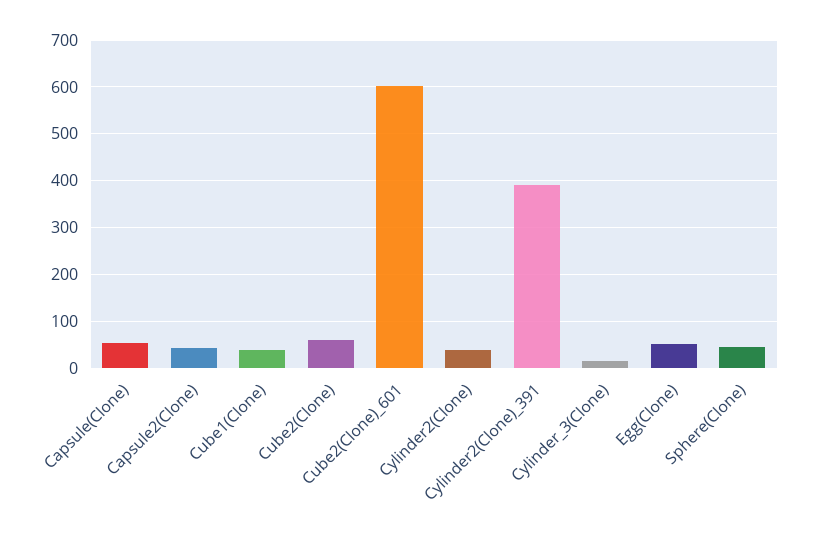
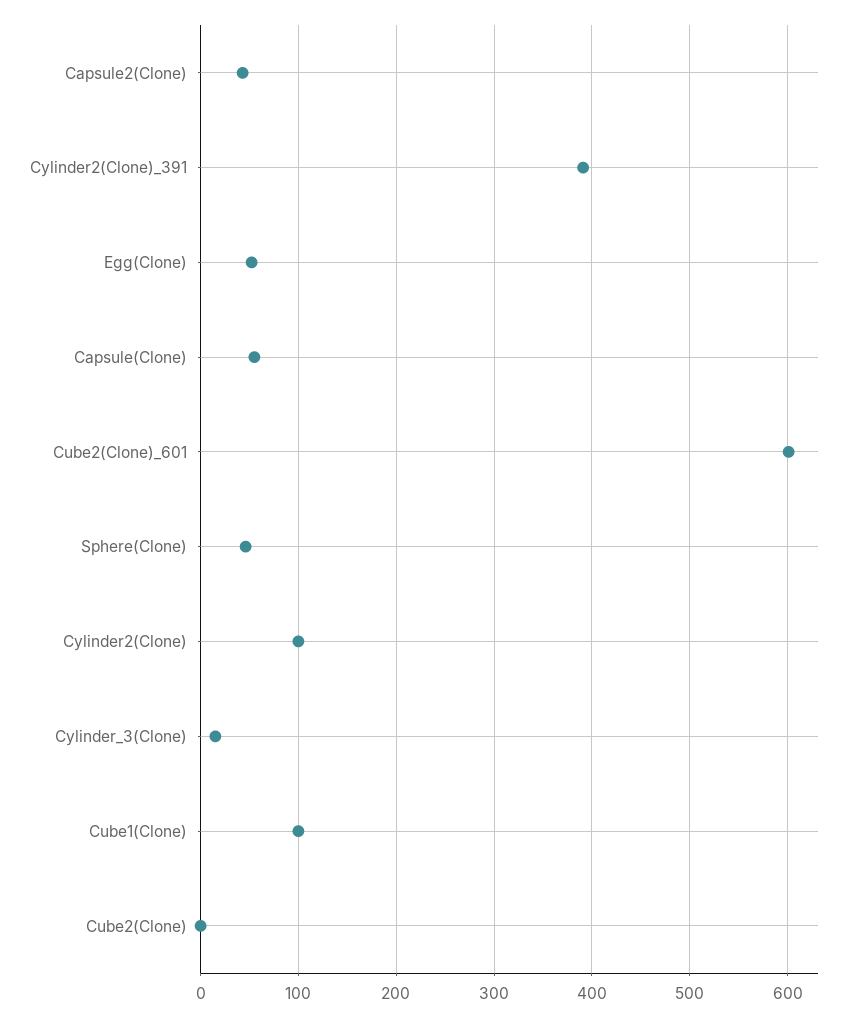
  {
    "Capsule(Clone)": 60,
    "Capsule2(Clone)": 40,
-   "Cube1(Clone)": 40,
+   "Cube1(Clone)": 100,
-   "Cube2(Clone)": 60,
+   "Cube2(Clone)": 0,
    "Cube2(Clone)_601": 600,
-   "Cylinder2(Clone)": 40,
+   "Cylinder2(Clone)": 100,
    "Cylinder2(Clone)_391": 390,
    "Cylinder_3(Clone)": 20,
    "Egg(Clone)": 50,
    "Sphere(Clone)": 50
  }

